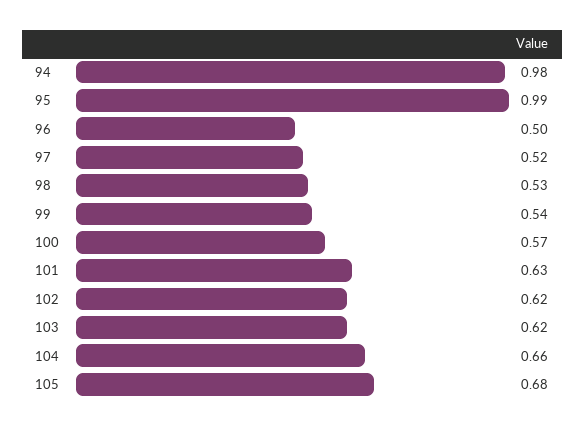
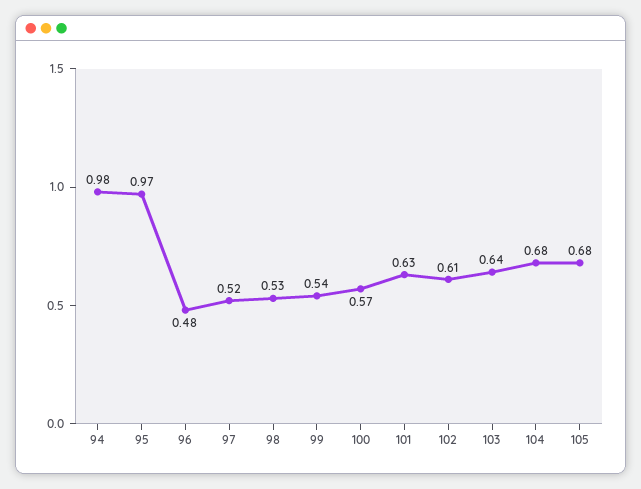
  {
    "94": 0.98,
-   "95": 0.99,
+   "95": 0.97,
-   "96": 0.5,
+   "96": 0.48,
    "97": 0.52,
    "98": 0.53,
    "99": 0.54,
    "100": 0.57,
    "101": 0.63,
-   "102": 0.62,
+   "102": 0.61,
-   "103": 0.62,
+   "103": 0.64,
-   "104": 0.66,
+   "104": 0.68,
    "105": 0.68
  }

